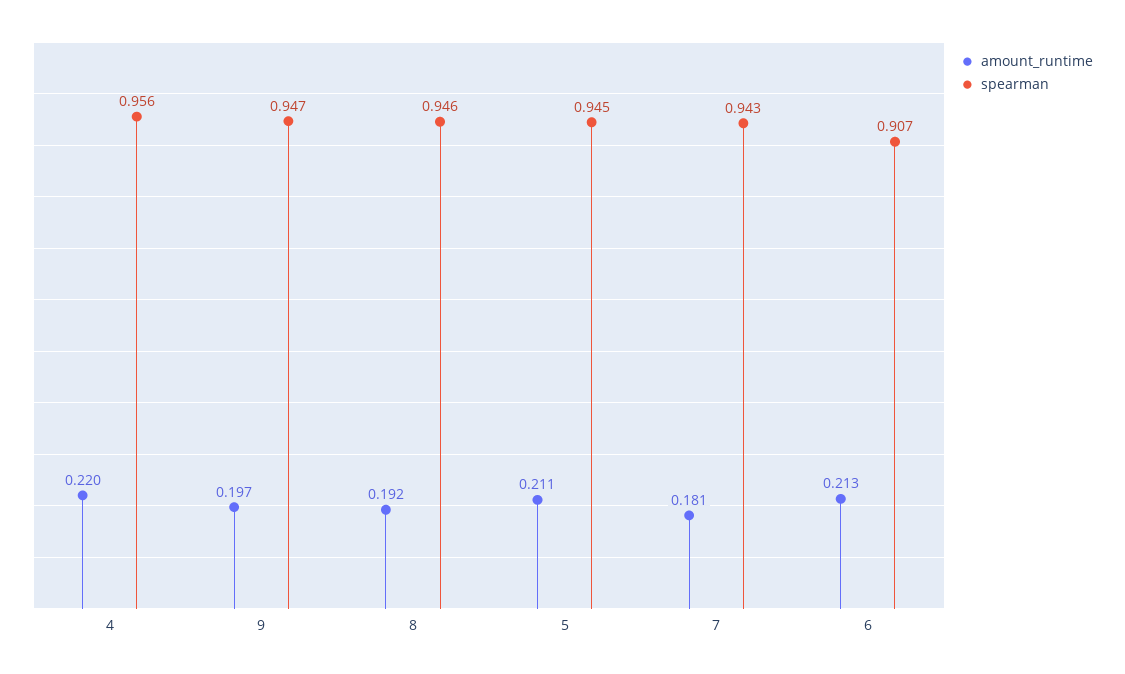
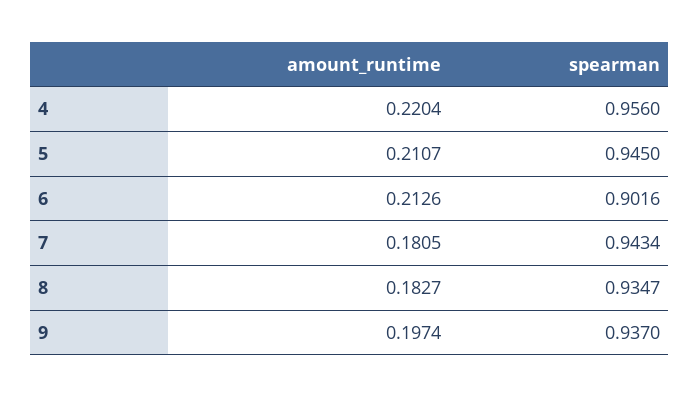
  {
    "amount_runtime": {
      "4": 0.2204,
      "9": 0.1974,
-     "8": 0.192,
+     "8": 0.1827,
      "5": 0.2107,
      "7": 0.1805,
      "6": 0.2126
    },
    "spearman": {
      "4": 0.956,
-     "9": 0.947,
+     "9": 0.937,
-     "8": 0.946,
+     "8": 0.9347,
      "5": 0.945,
      "7": 0.9434,
-     "6": 0.907
+     "6": 0.9016
    }
  }

